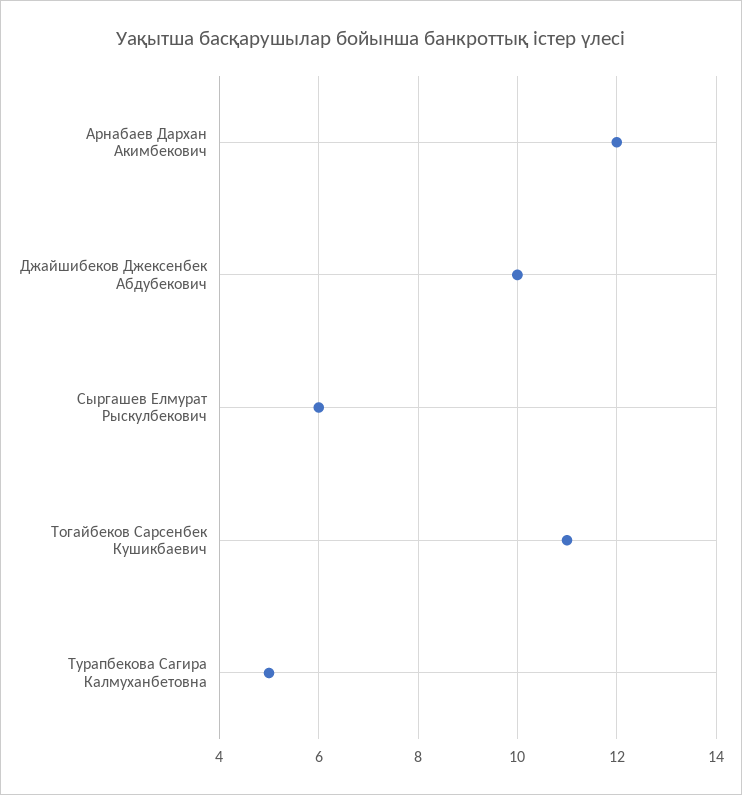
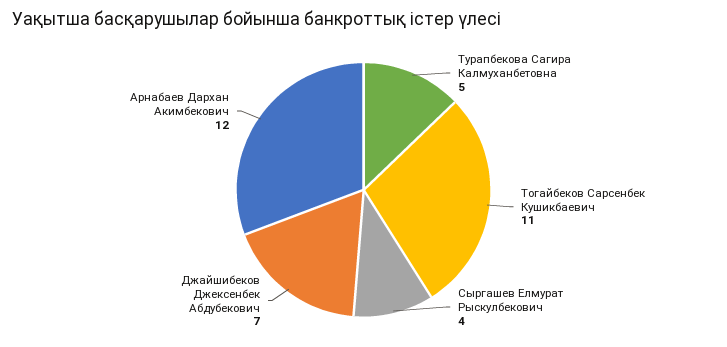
  {
    "Арнабаев Дархан Акимбекович": 12,
-   "Джайшибеков Джексенбек Абдубекович": 10,
+   "Джайшибеков Джексенбек Абдубекович": 7,
-   "Сыргашев Елмурат Рыскулбекович": 6,
+   "Сыргашев Елмурат Рыскулбекович": 4,
    "Тогайбеков Сарсенбек Кушикбаевич": 11,
    "Турапбекова Сагира Калмуханбетовна": 5
  }

